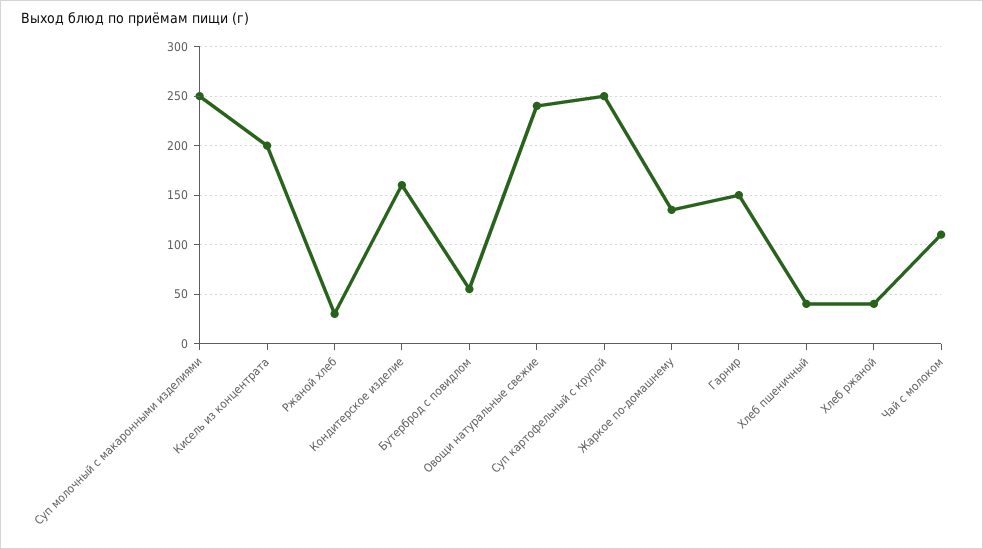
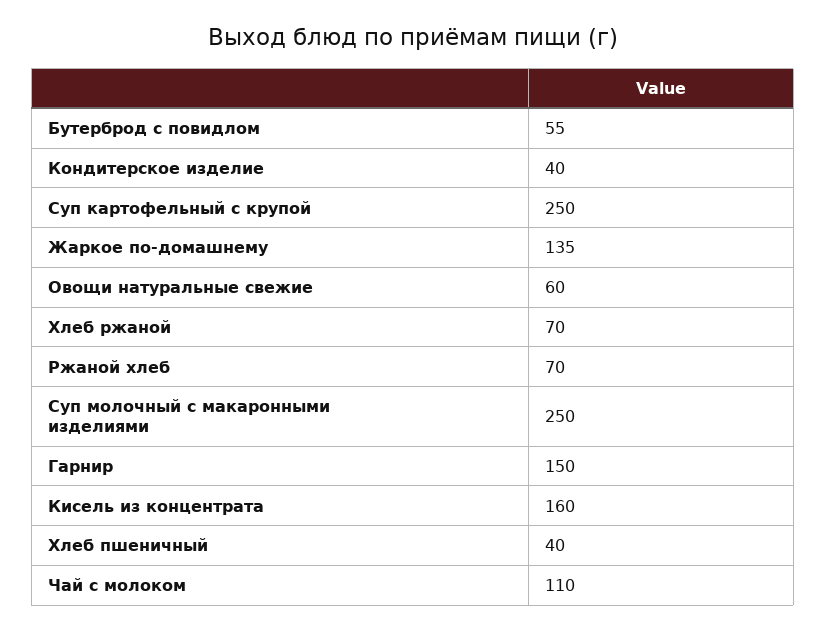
  {
    "Суп молочный с макаронными изделиями": 250,
-   "Кисель из концентрата": 200,
+   "Кисель из концентрата": 160,
-   "Ржаной хлеб": 30,
+   "Ржаной хлеб": 70,
-   "Кондитерское изделие": 160,
+   "Кондитерское изделие": 40,
    "Бутерброд с повидлом": 55,
-   "Овощи натуральные свежие": 240,
+   "Овощи натуральные свежие": 60,
    "Суп картофельный с крупой": 250,
    "Жаркое по-домашнему": 135,
    "Гарнир": 150,
    "Хлеб пшеничный": 40,
-   "Хлеб ржаной": 40,
+   "Хлеб ржаной": 70,
    "Чай с молоком": 110
  }

